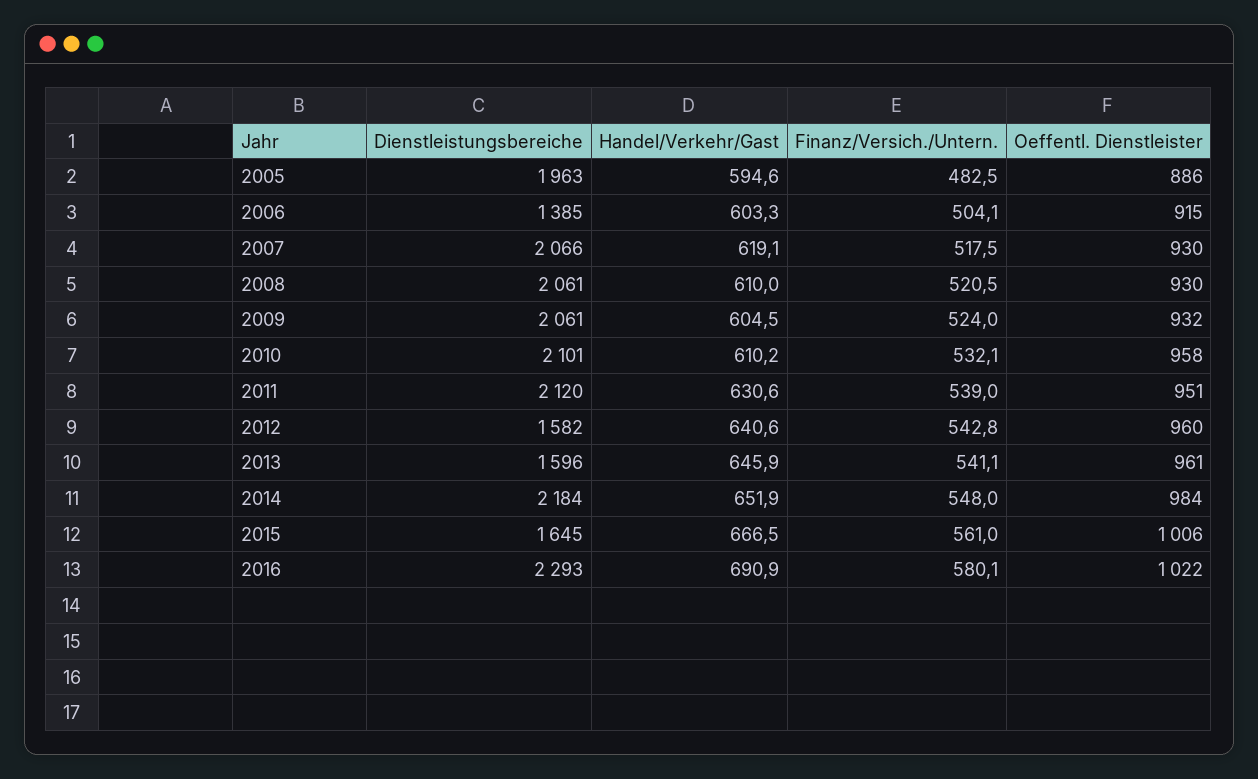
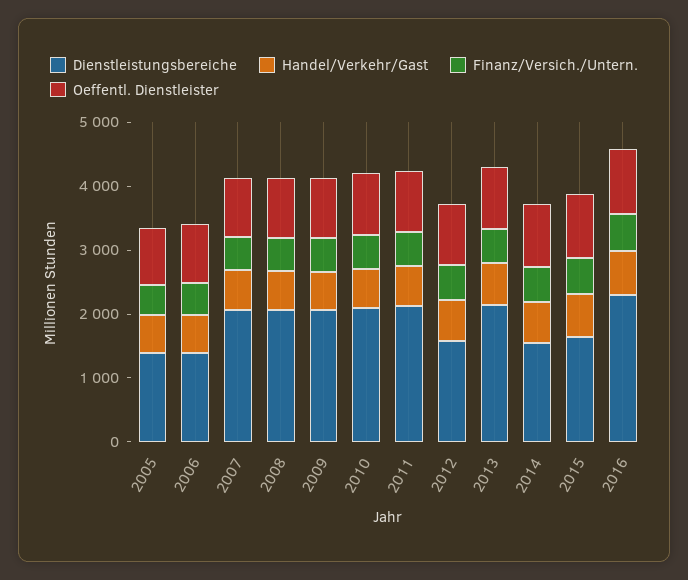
  {
    "Dienstleistungsbereiche": {
-     "2005": 1963,
+     "2005": 1400,
      "2006": 1385,
      "2007": 2066,
      "2008": 2061,
      "2009": 2061,
      "2010": 2101,
      "2011": 2120,
      "2012": 1582,
-     "2013": 1596,
+     "2013": 2200,
-     "2014": 2184,
+     "2014": 1600,
      "2015": 1645,
      "2016": 2293
    },
    "Handel/Verkehr/Gast": {
      "2005": 594.6,
      "2006": 603.3,
      "2007": 619.1,
      "2008": 610,
      "2009": 604.5,
      "2010": 610.2,
      "2011": 630.6,
      "2012": 640.6,
      "2013": 645.9,
      "2014": 651.9,
      "2015": 666.5,
      "2016": 690.9
    },
    "Finanz/Versich./Untern.": {
      "2005": 482.5,
      "2006": 504.1,
      "2007": 517.5,
      "2008": 520.5,
      "2009": 524,
      "2010": 532.1,
      "2011": 539,
      "2012": 542.8,
      "2013": 541.1,
      "2014": 548,
      "2015": 561,
      "2016": 580.1
    },
    "Oeffentl. Dienstleister": {
      "2005": 886,
      "2006": 915,
      "2007": 930,
      "2008": 930,
      "2009": 932,
      "2010": 958,
      "2011": 951,
      "2012": 960,
      "2013": 961,
      "2014": 984,
      "2015": 1006,
      "2016": 1022
    }
  }

